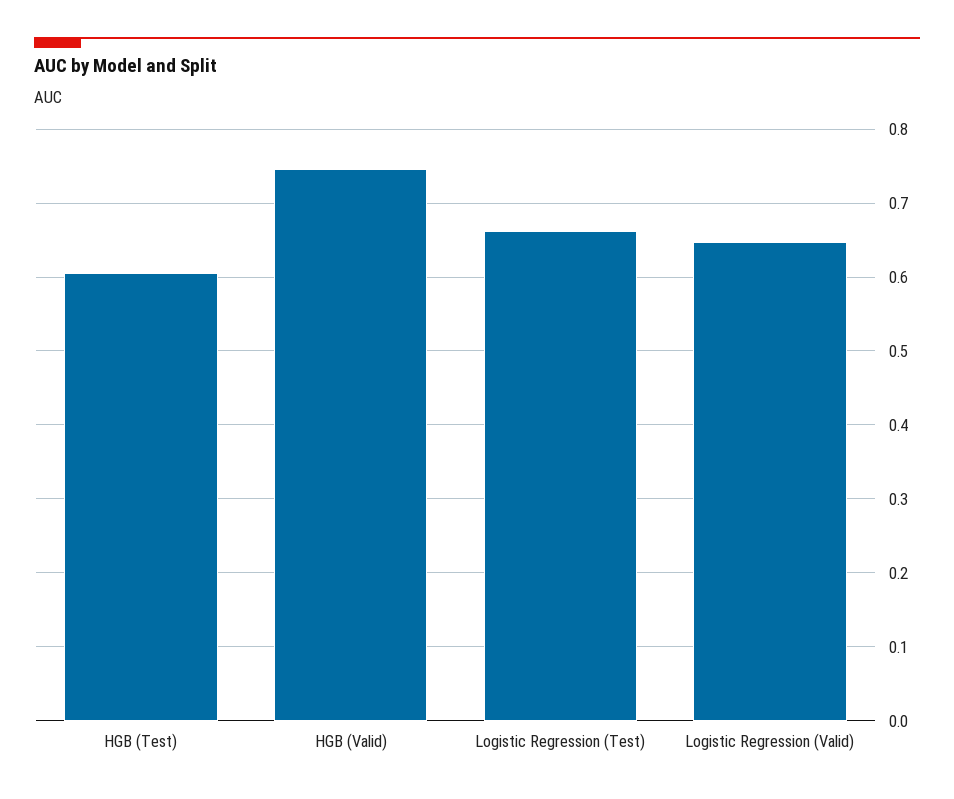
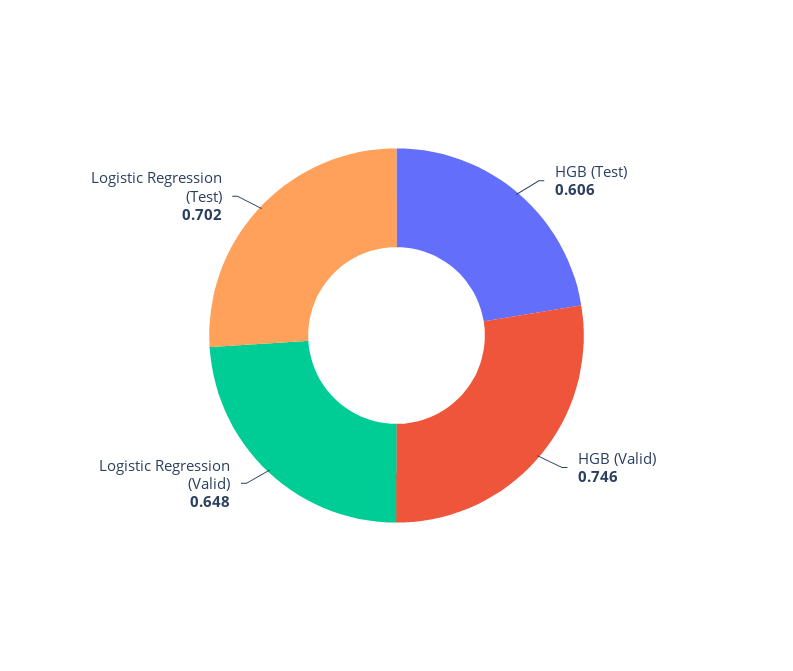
  {
    "HGB (Test)": 0.606,
    "HGB (Valid)": 0.746,
-   "Logistic Regression (Test)": 0.66,
+   "Logistic Regression (Test)": 0.702,
    "Logistic Regression (Valid)": 0.648
  }

